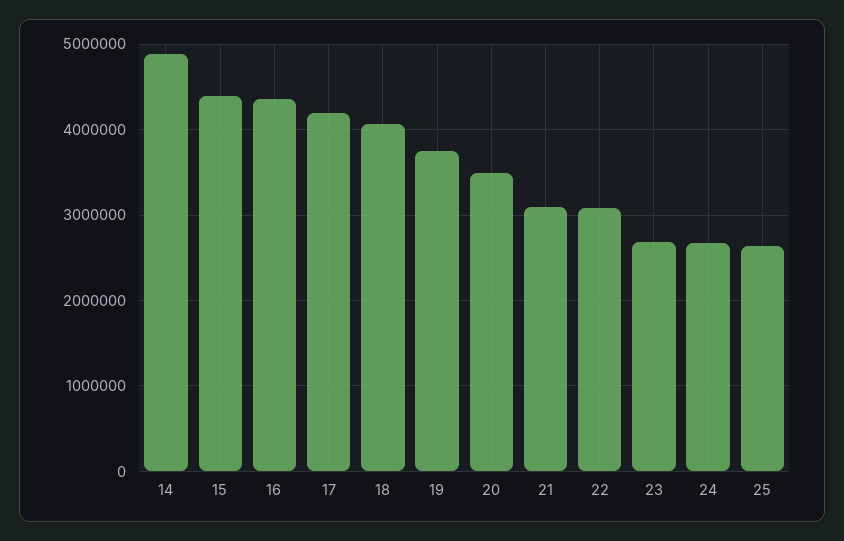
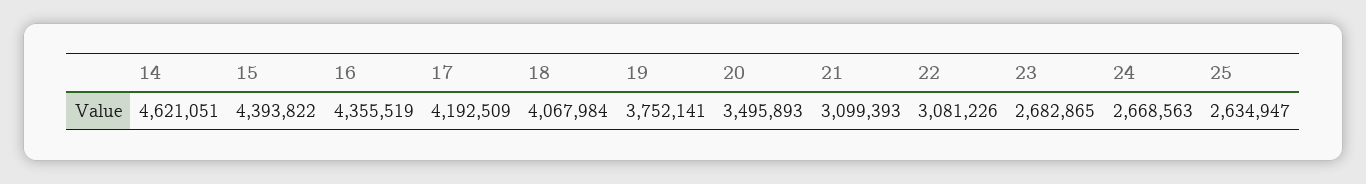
  {
-   "14": 4900000,
+   "14": 4621051,
    "15": 4393822,
    "16": 4355519,
    "17": 4192509,
    "18": 4067984,
    "19": 3752141,
    "20": 3495893,
    "21": 3099393,
    "22": 3081226,
    "23": 2682865,
    "24": 2668563,
    "25": 2634947
  }

